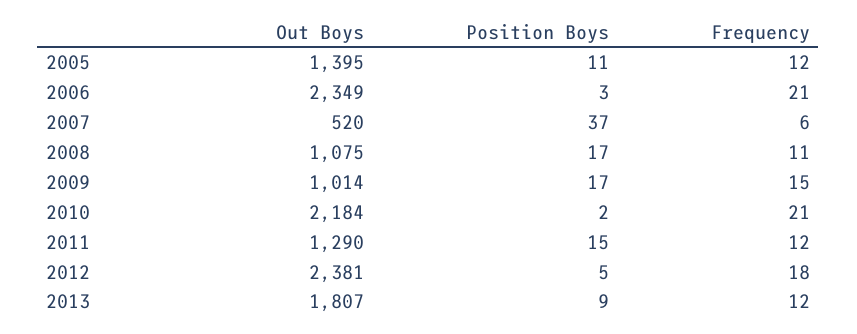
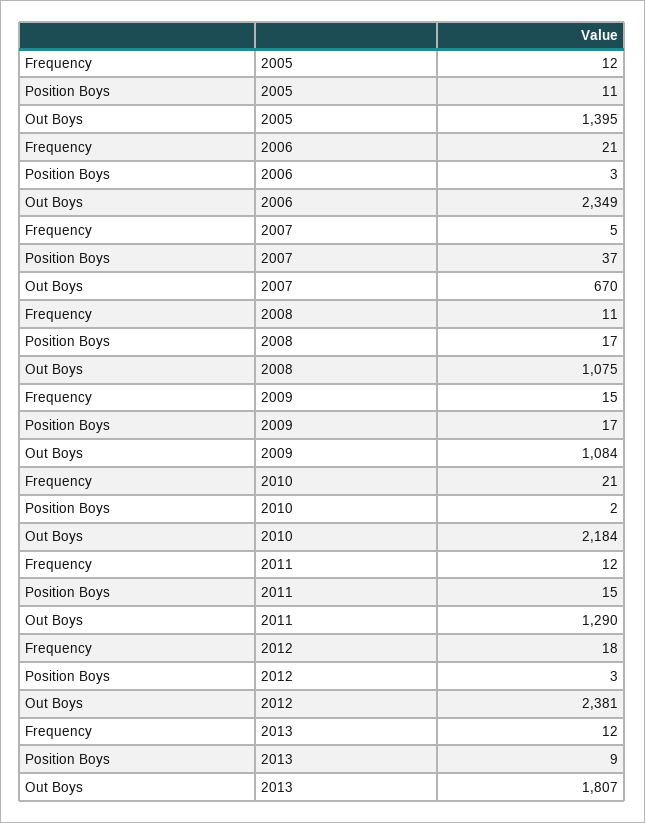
  {
    "Out Boys": {
      "2005": 1395,
      "2006": 2349,
-     "2007": 520,
+     "2007": 670,
      "2008": 1075,
-     "2009": 1014,
+     "2009": 1084,
      "2010": 2184,
      "2011": 1290,
      "2012": 2381,
      "2013": 1807
    },
    "Position Boys": {
      "2005": 11,
      "2006": 3,
      "2007": 37,
      "2008": 17,
      "2009": 17,
      "2010": 2,
      "2011": 15,
-     "2012": 5,
+     "2012": 3,
      "2013": 9
    },
    "Frequency": {
      "2005": 12,
      "2006": 21,
-     "2007": 6,
+     "2007": 5,
      "2008": 11,
      "2009": 15,
      "2010": 21,
      "2011": 12,
      "2012": 18,
      "2013": 12
    }
  }

